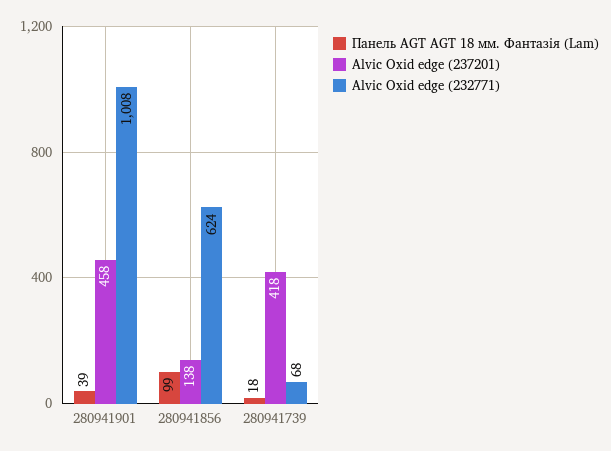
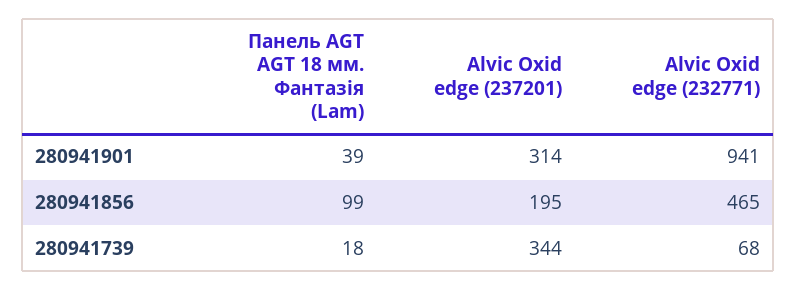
  {
    "Панель AGT AGT 18 мм. Фантазія (Lam)": {
      "280941901": 39,
      "280941856": 99,
      "280941739": 18
    },
    "Alvic Oxid edge (237201)": {
-     "280941901": 458,
+     "280941901": 314,
-     "280941856": 138,
+     "280941856": 195,
-     "280941739": 418
+     "280941739": 344
    },
    "Alvic Oxid edge (232771)": {
-     "280941901": 1008,
+     "280941901": 941,
-     "280941856": 624,
+     "280941856": 465,
      "280941739": 68
    }
  }

